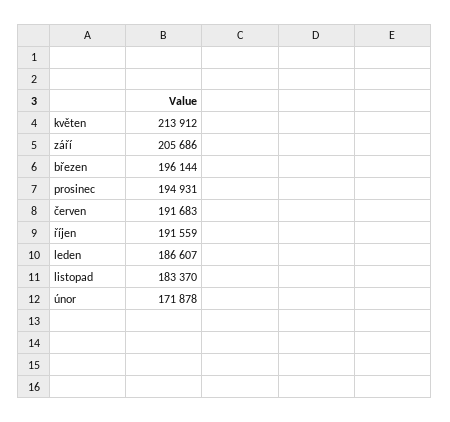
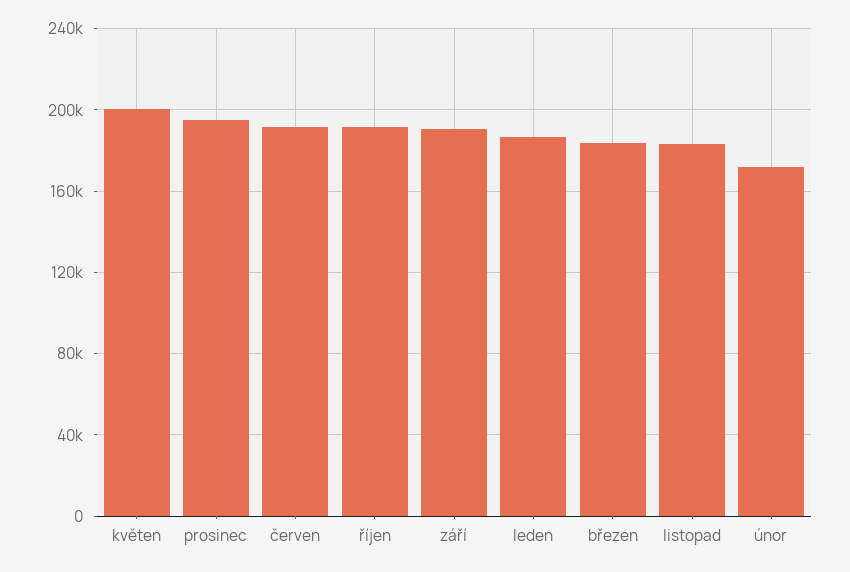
  {
-   "květen": 213912,
+   "květen": 200000,
-   "září": 205686,
+   "září": 190000,
-   "březen": 196144,
+   "březen": 185000,
    "prosinec": 194931,
    "červen": 191683,
    "říjen": 191559,
    "leden": 186607,
    "listopad": 183370,
    "únor": 171878
  }

